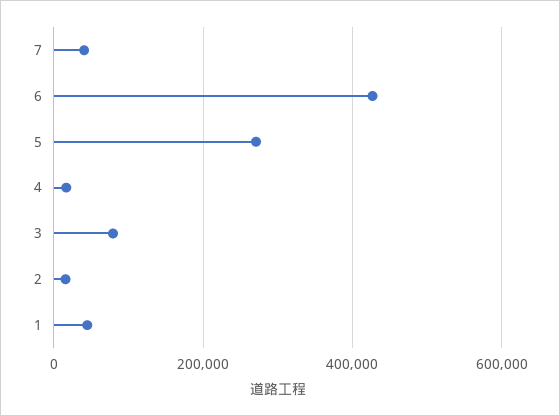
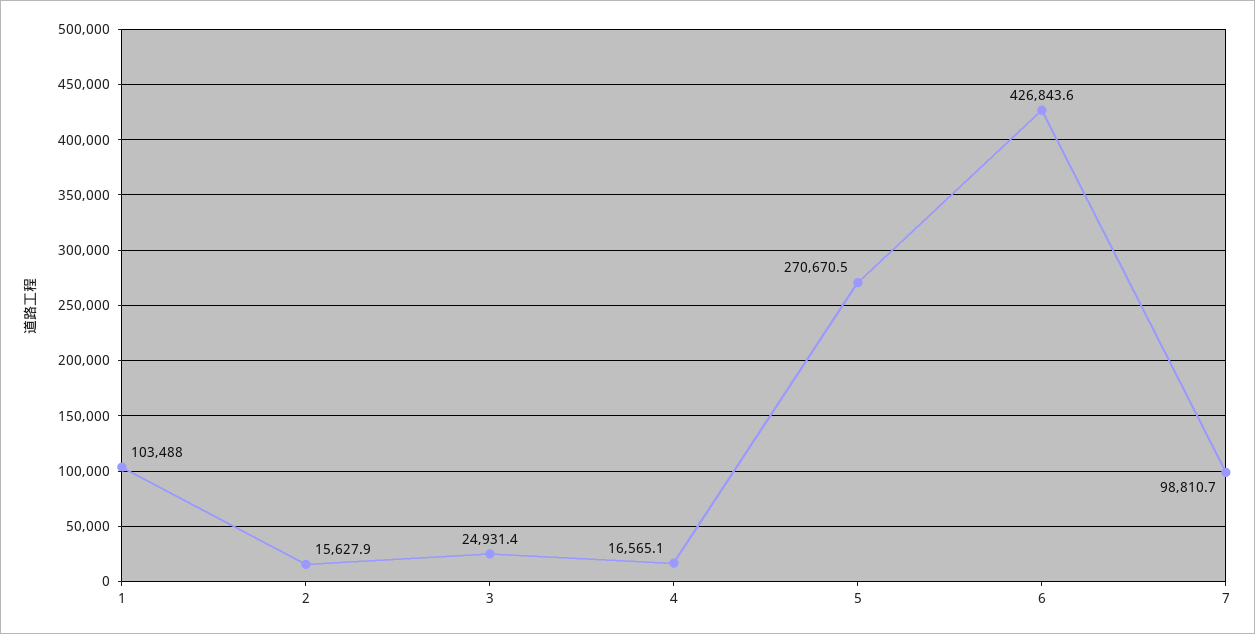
  {
-   "7": 40000,
+   "7": 98810.7,
    "6": 426843.6,
    "5": 270670.5,
    "4": 16565.1,
-   "3": 80000,
+   "3": 24931.4,
    "2": 15627.9,
-   "1": 40000
+   "1": 103488
  }

